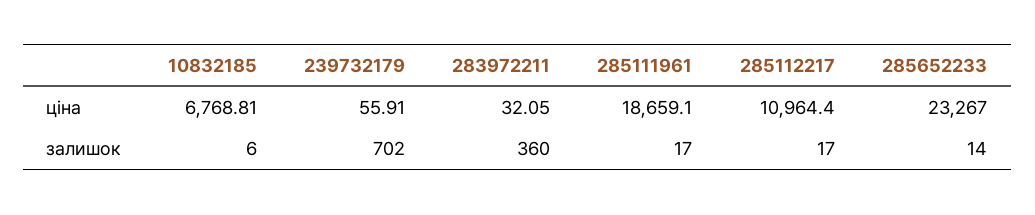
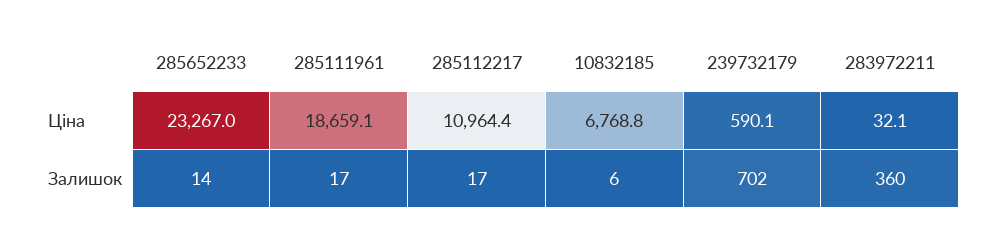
  {
    "10832185": {
      "ціна": 6768.81,
      "залишок": 6
    },
    "239732179": {
-     "ціна": 55.91,
+     "ціна": 590.1,
      "залишок": 702
    },
    "283972211": {
      "ціна": 32.05,
      "залишок": 360
    },
    "285111961": {
      "ціна": 18659.1,
      "залишок": 17
    },
    "285112217": {
      "ціна": 10964.4,
      "залишок": 17
    },
    "285652233": {
      "ціна": 23267,
      "залишок": 14
    }
  }

